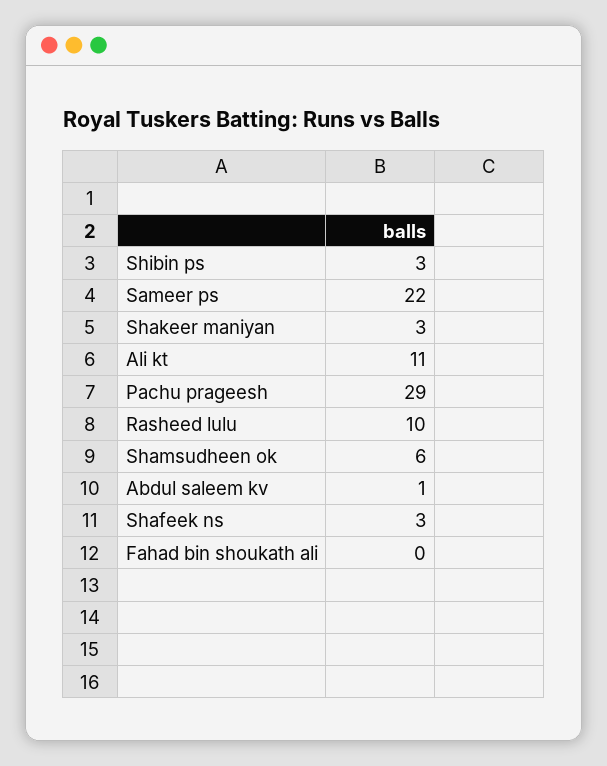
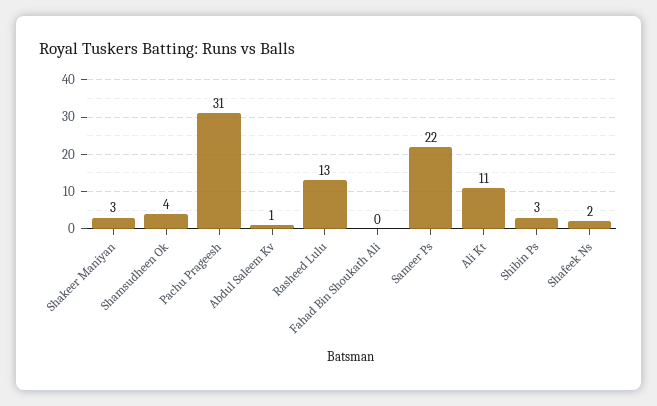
  {
    "Shibin ps": 3,
    "Sameer ps": 22,
    "Shakeer maniyan": 3,
    "Ali kt": 11,
-   "Pachu prageesh": 29,
+   "Pachu prageesh": 31,
-   "Rasheed lulu": 10,
+   "Rasheed lulu": 13,
-   "Shamsudheen ok": 6,
+   "Shamsudheen ok": 4,
    "Abdul saleem kv": 1,
-   "Shafeek ns": 3,
+   "Shafeek ns": 2,
    "Fahad bin shoukath ali": 0
  }

